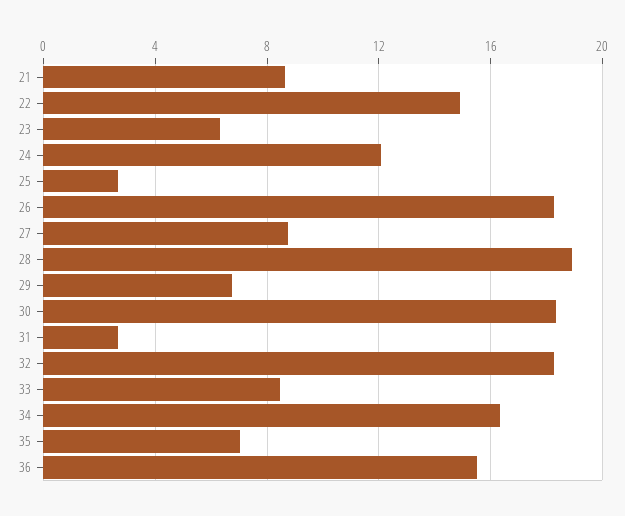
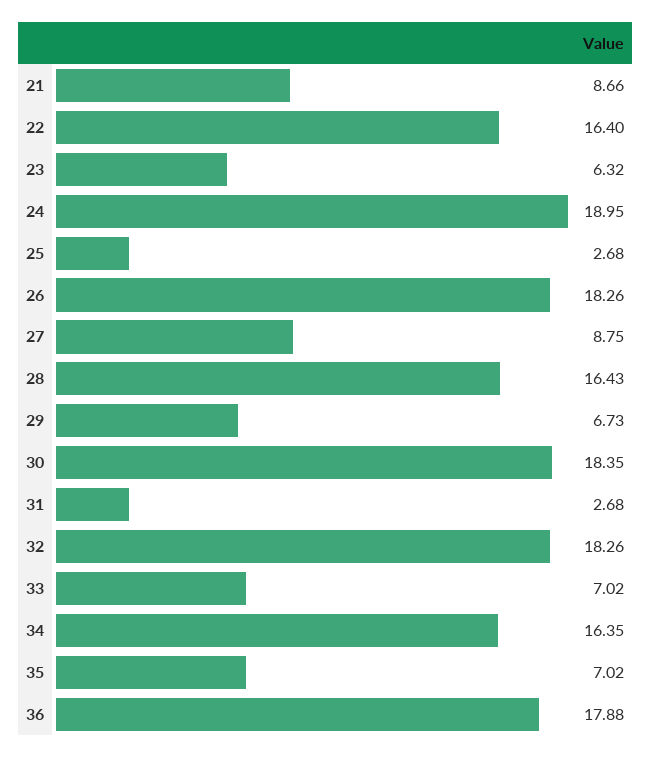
  {
    "21": 8.66,
-   "22": 15,
+   "22": 16.4,
    "23": 6.32,
-   "24": 12,
+   "24": 18.95,
    "25": 2.68,
    "26": 18.26,
    "27": 8.75,
-   "28": 19,
+   "28": 16.43,
    "29": 6.73,
    "30": 18.35,
    "31": 2.68,
    "32": 18.26,
-   "33": 8.5,
+   "33": 7.02,
    "34": 16.35,
    "35": 7.02,
-   "36": 15.5
+   "36": 17.88
  }

